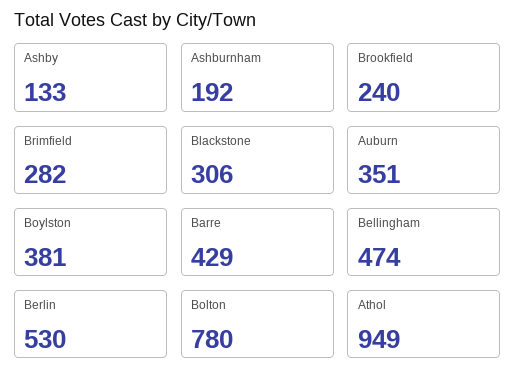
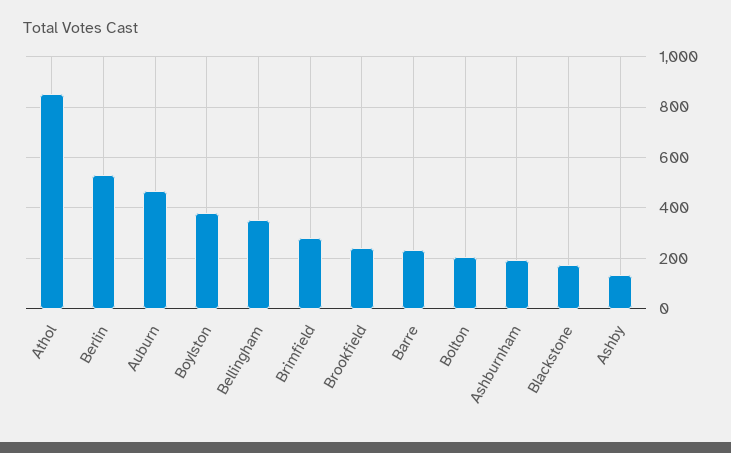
  {
    "Ashby": 133,
    "Ashburnham": 192,
    "Brookfield": 240,
    "Brimfield": 282,
-   "Blackstone": 306,
+   "Blackstone": 175,
-   "Auburn": 351,
+   "Auburn": 475,
    "Boylston": 381,
-   "Barre": 429,
+   "Barre": 225,
-   "Bellingham": 474,
+   "Bellingham": 350,
    "Berlin": 530,
-   "Bolton": 780,
+   "Bolton": 200,
-   "Athol": 949
+   "Athol": 850
  }

